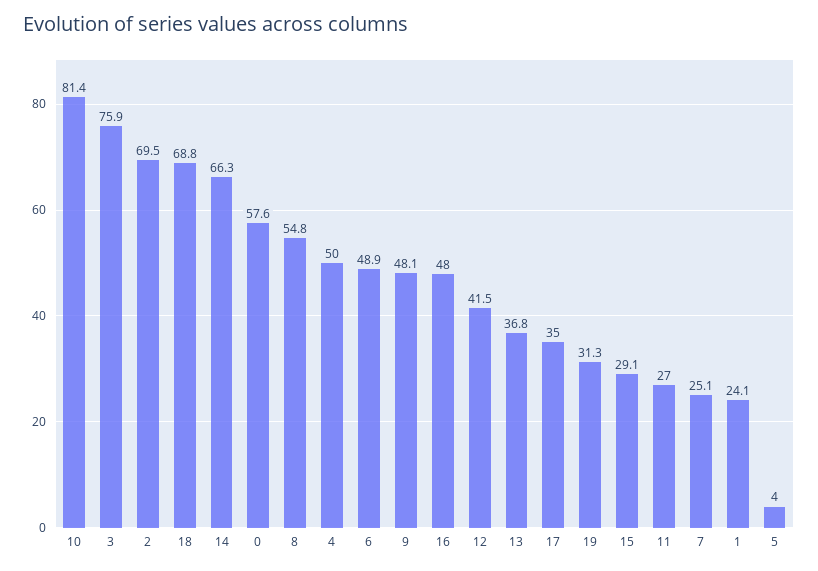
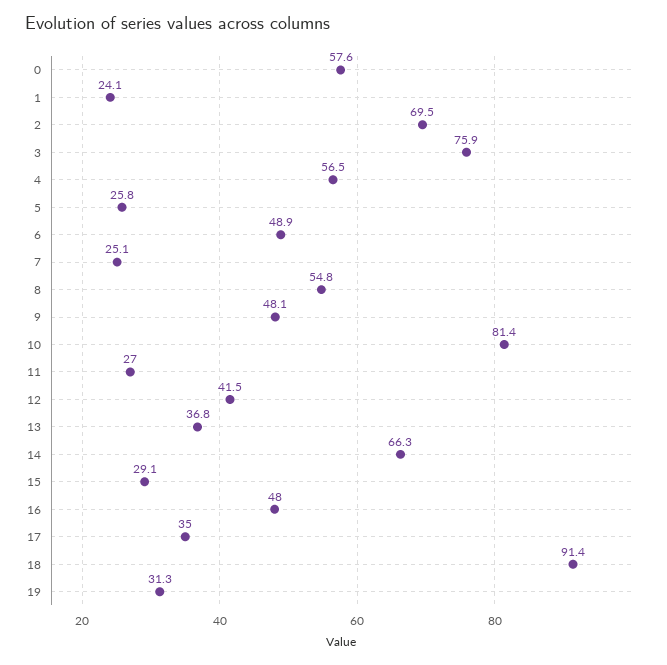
  {
    "10": 81.4,
    "3": 75.9,
    "2": 69.5,
-   "18": 68.8,
+   "18": 91.4,
    "14": 66.3,
    "0": 57.6,
    "8": 54.8,
-   "4": 50,
+   "4": 56.5,
    "6": 48.9,
    "9": 48.1,
    "16": 48,
    "12": 41.5,
    "13": 36.8,
    "17": 35,
    "19": 31.3,
    "15": 29.1,
    "11": 27,
    "7": 25.1,
    "1": 24.1,
-   "5": 4
+   "5": 25.8
  }

